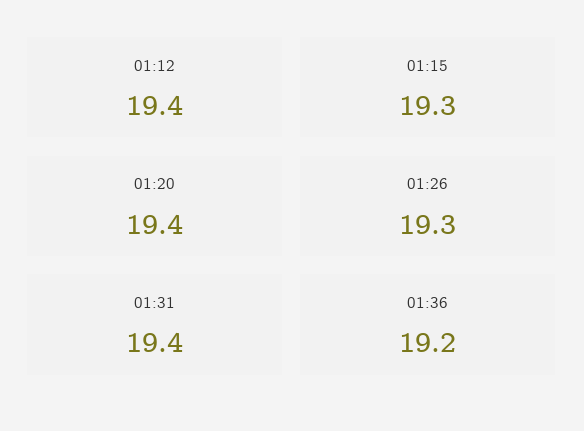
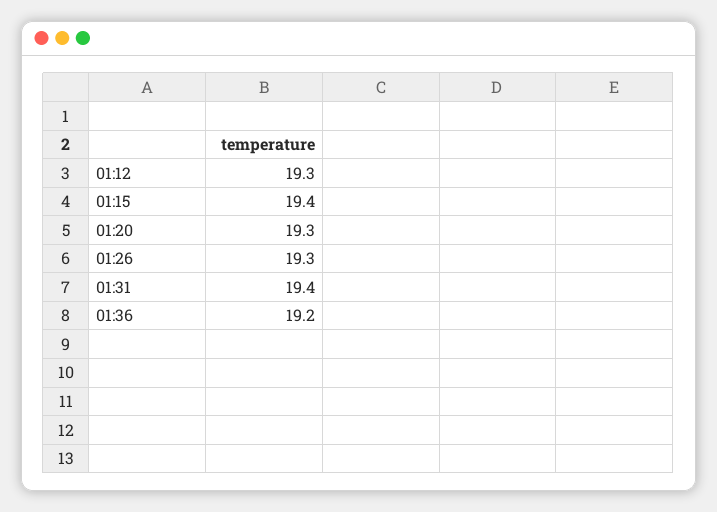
  {
-   "01:12": 19.4,
+   "01:12": 19.3,
-   "01:15": 19.3,
+   "01:15": 19.4,
-   "01:20": 19.4,
+   "01:20": 19.3,
    "01:26": 19.3,
    "01:31": 19.4,
    "01:36": 19.2
  }

